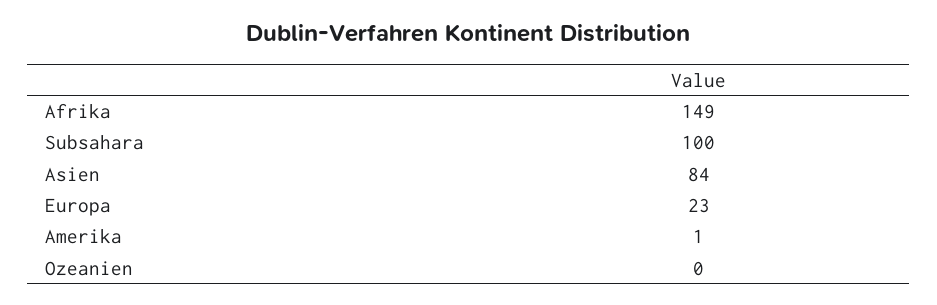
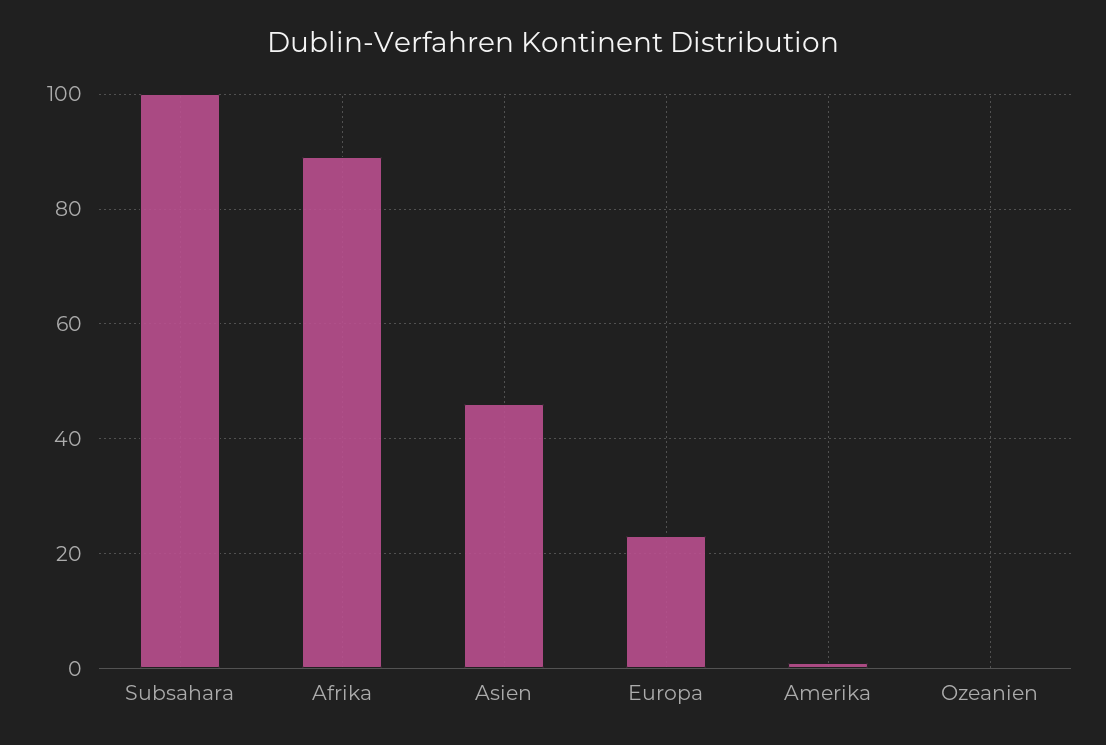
  {
-   "Afrika": 149,
+   "Afrika": 90,
    "Subsahara": 100,
-   "Asien": 84,
+   "Asien": 45,
    "Europa": 23,
    "Amerika": 1,
    "Ozeanien": 0
  }

